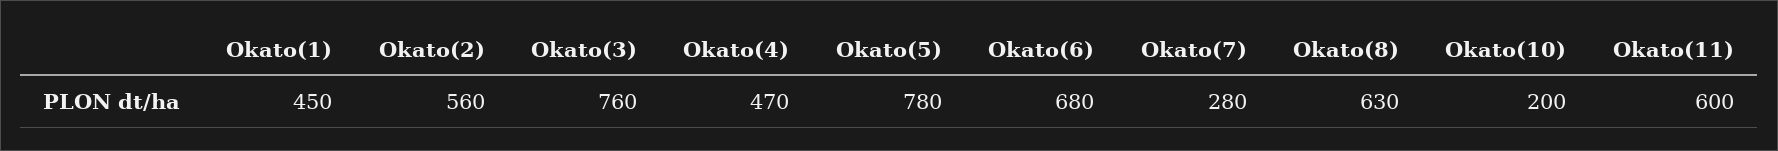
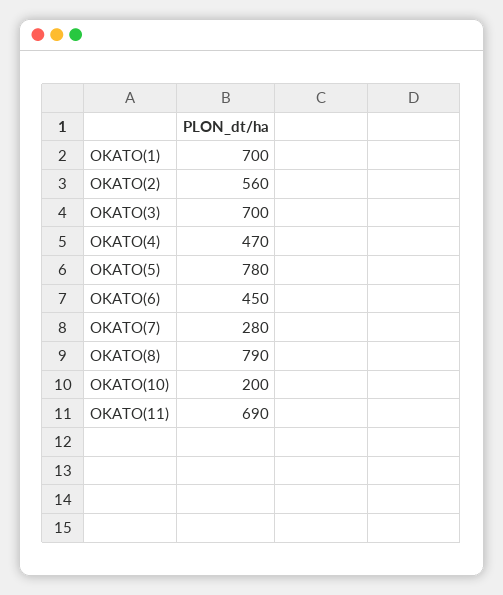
  {
-   "Okato(1)": 450,
+   "Okato(1)": 700,
    "Okato(2)": 560,
-   "Okato(3)": 760,
+   "Okato(3)": 700,
    "Okato(4)": 470,
    "Okato(5)": 780,
-   "Okato(6)": 680,
+   "Okato(6)": 450,
    "Okato(7)": 280,
-   "Okato(8)": 630,
+   "Okato(8)": 790,
    "Okato(10)": 200,
-   "Okato(11)": 600
+   "Okato(11)": 690
  }

